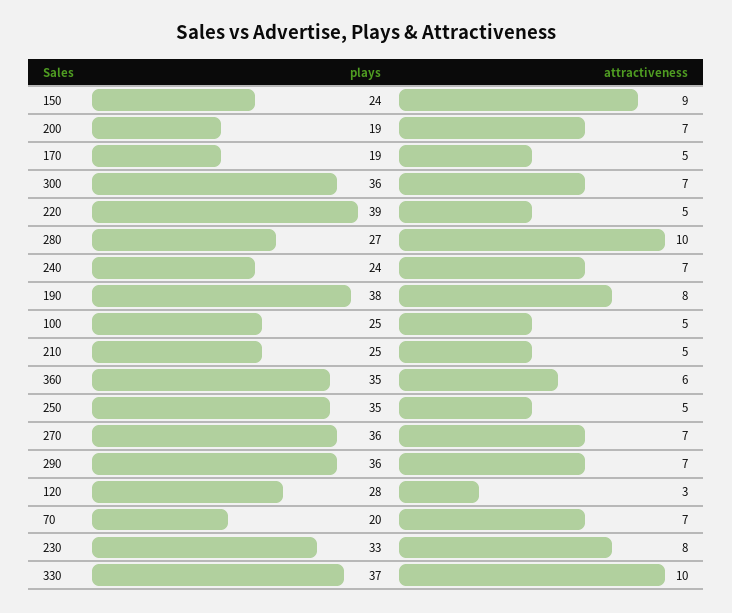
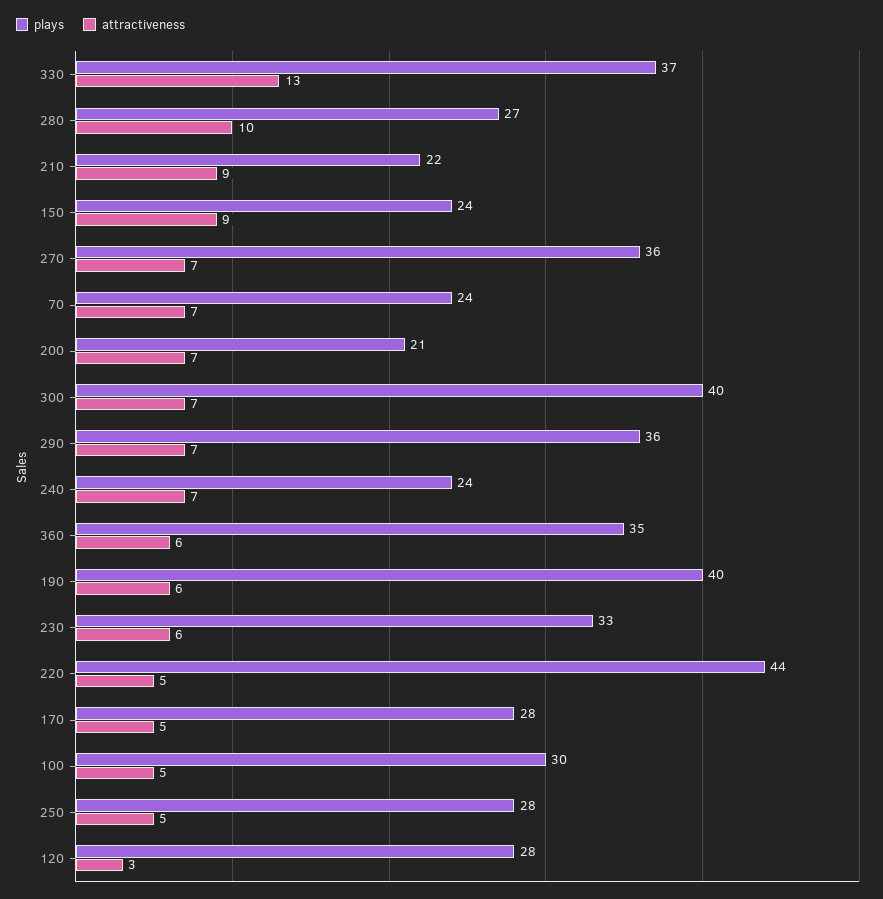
  {
    "plays": {
      "150": 24,
-     "200": 19,
+     "200": 21,
-     "170": 19,
+     "170": 28,
-     "300": 36,
+     "300": 40,
-     "220": 39,
+     "220": 44,
      "280": 27,
      "240": 24,
-     "190": 38,
+     "190": 40,
-     "100": 25,
+     "100": 30,
-     "210": 25,
+     "210": 22,
      "360": 35,
-     "250": 35,
+     "250": 28,
      "270": 36,
      "290": 36,
      "120": 28,
-     "70": 20,
+     "70": 24,
      "230": 33,
      "330": 37
    },
    "attractiveness": {
      "150": 9,
      "200": 7,
      "170": 5,
      "300": 7,
      "220": 5,
      "280": 10,
      "240": 7,
-     "190": 8,
+     "190": 6,
      "100": 5,
-     "210": 5,
+     "210": 9,
      "360": 6,
      "250": 5,
      "270": 7,
      "290": 7,
      "120": 3,
      "70": 7,
-     "230": 8,
+     "230": 6,
-     "330": 10
+     "330": 13
    }
  }

